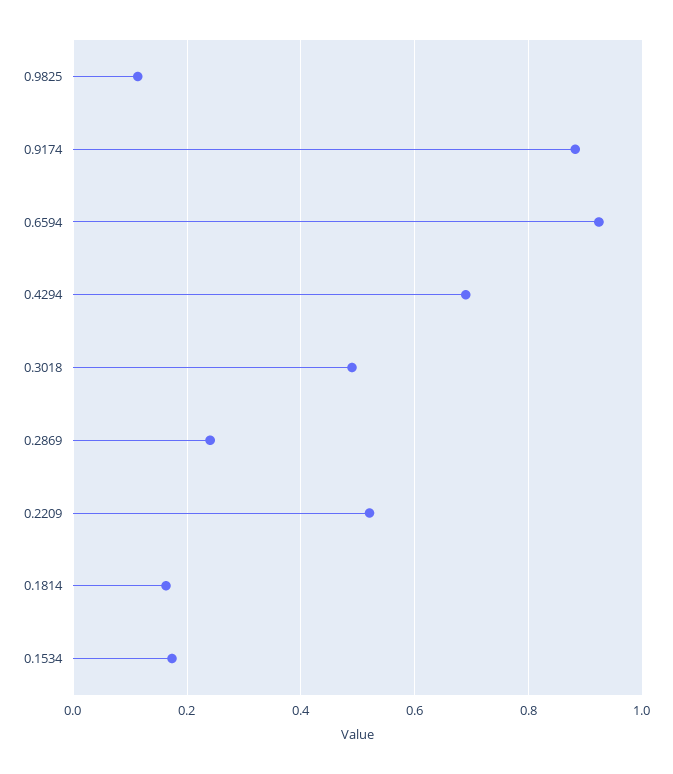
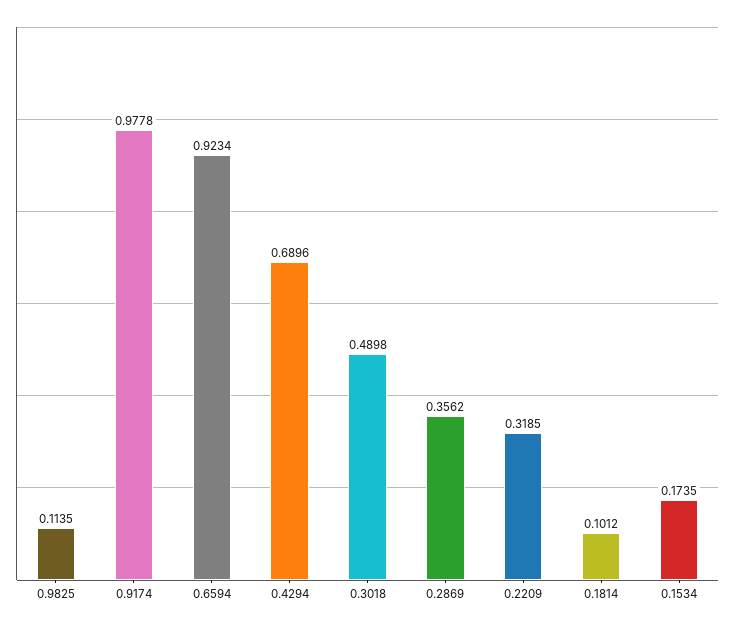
  {
    "0.9825": 0.1135,
-   "0.9174": 0.88,
+   "0.9174": 0.9778,
    "0.6594": 0.9234,
    "0.4294": 0.6896,
    "0.3018": 0.4898,
-   "0.2869": 0.24,
+   "0.2869": 0.3562,
-   "0.2209": 0.52,
+   "0.2209": 0.3185,
-   "0.1814": 0.16,
+   "0.1814": 0.1012,
    "0.1534": 0.1735
  }

